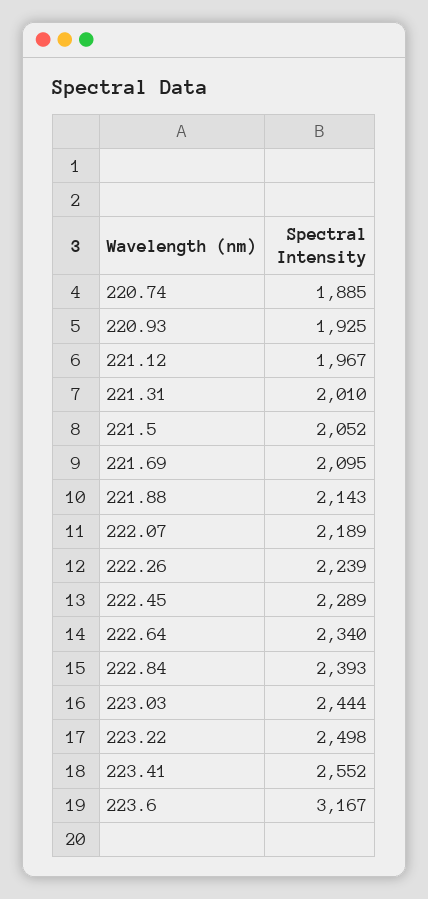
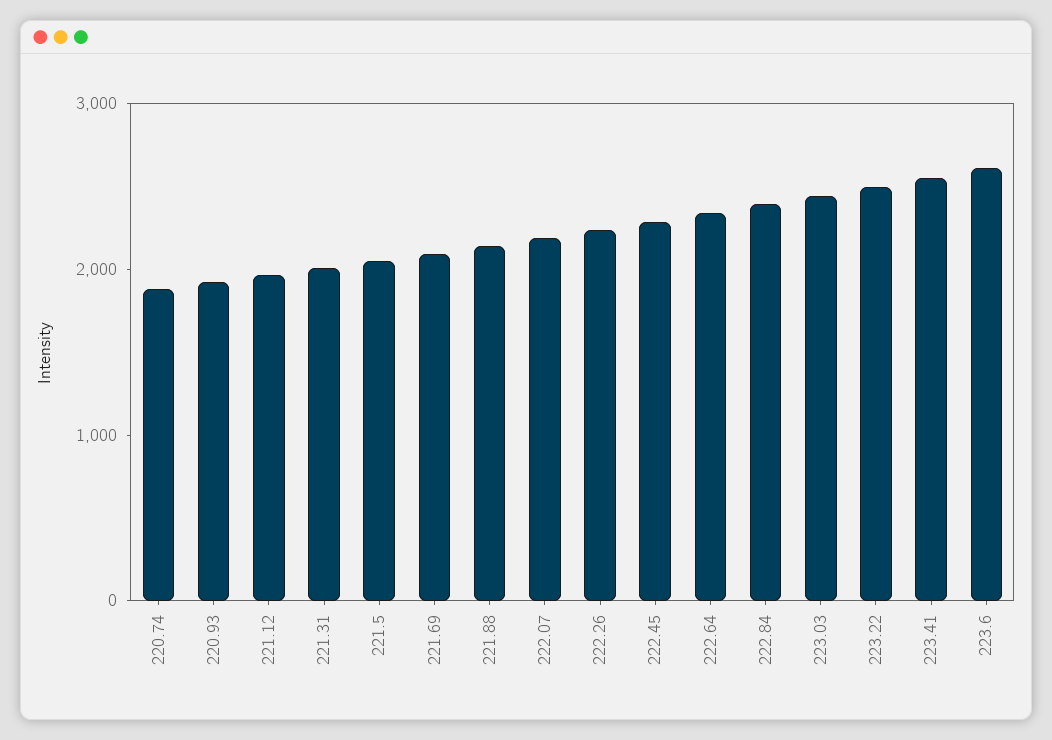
  {
    "220.74": 1885,
    "220.93": 1925,
    "221.12": 1967,
    "221.31": 2010,
    "221.5": 2052,
    "221.69": 2095,
    "221.88": 2143,
    "222.07": 2189,
    "222.26": 2239,
    "222.45": 2289,
    "222.64": 2340,
    "222.84": 2393,
    "223.03": 2444,
    "223.22": 2498,
    "223.41": 2552,
-   "223.6": 3167
+   "223.6": 2600
  }

